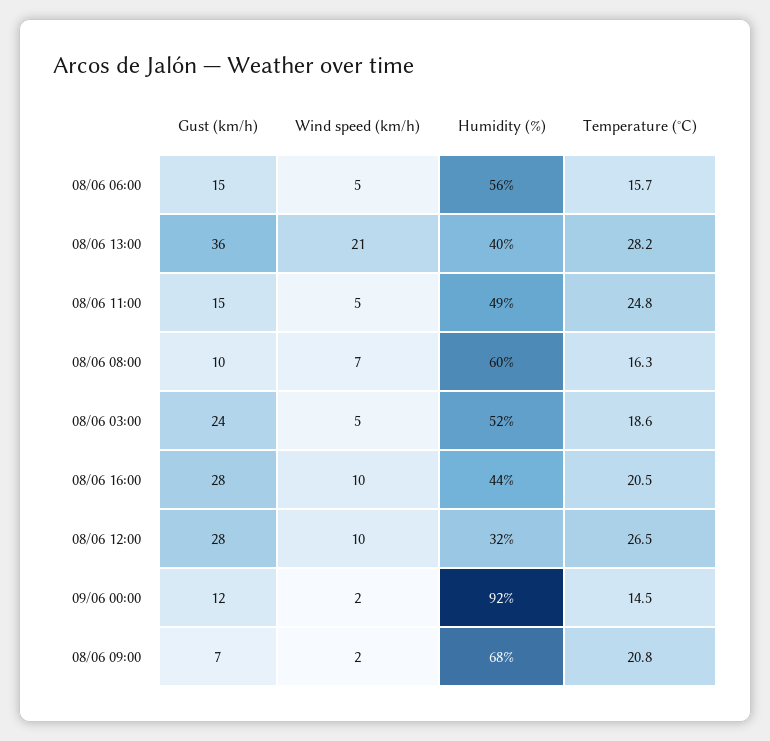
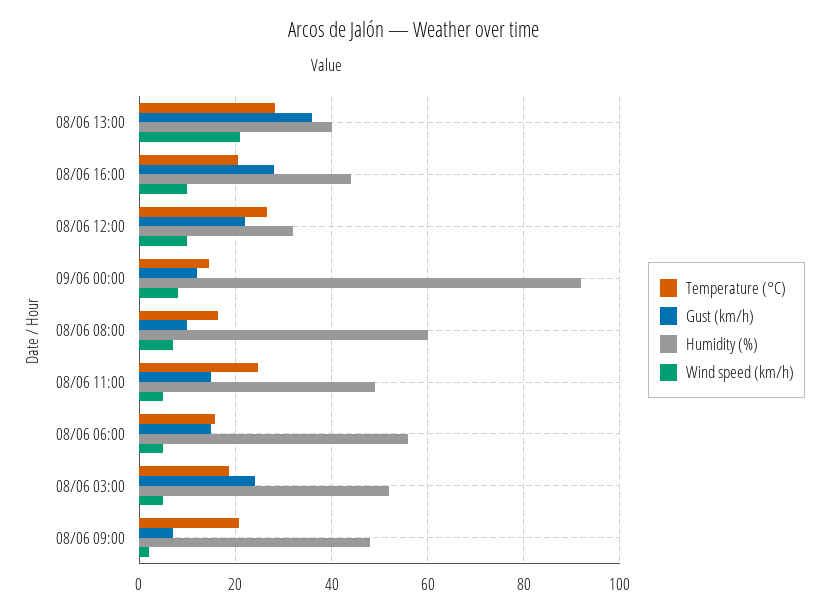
  {
    "Gust (km/h)": {
      "08/06 06:00": 15,
      "08/06 13:00": 36,
      "08/06 11:00": 15,
      "08/06 08:00": 10,
      "08/06 03:00": 24,
      "08/06 16:00": 28,
-     "08/06 12:00": 28,
+     "08/06 12:00": 22,
      "09/06 00:00": 12,
      "08/06 09:00": 7
    },
    "Wind speed (km/h)": {
      "08/06 06:00": 5,
      "08/06 13:00": 21,
      "08/06 11:00": 5,
      "08/06 08:00": 7,
      "08/06 03:00": 5,
      "08/06 16:00": 10,
      "08/06 12:00": 10,
-     "09/06 00:00": 2,
+     "09/06 00:00": 8,
      "08/06 09:00": 2
    },
    "Humidity (%)": {
      "08/06 06:00": 56,
      "08/06 13:00": 40,
      "08/06 11:00": 49,
      "08/06 08:00": 60,
      "08/06 03:00": 52,
      "08/06 16:00": 44,
      "08/06 12:00": 32,
      "09/06 00:00": 92,
-     "08/06 09:00": 68
+     "08/06 09:00": 48
    },
    "Temperature (°C)": {
      "08/06 06:00": 15.7,
      "08/06 13:00": 28.2,
      "08/06 11:00": 24.8,
      "08/06 08:00": 16.3,
      "08/06 03:00": 18.6,
      "08/06 16:00": 20.5,
      "08/06 12:00": 26.5,
      "09/06 00:00": 14.5,
      "08/06 09:00": 20.8
    }
  }

